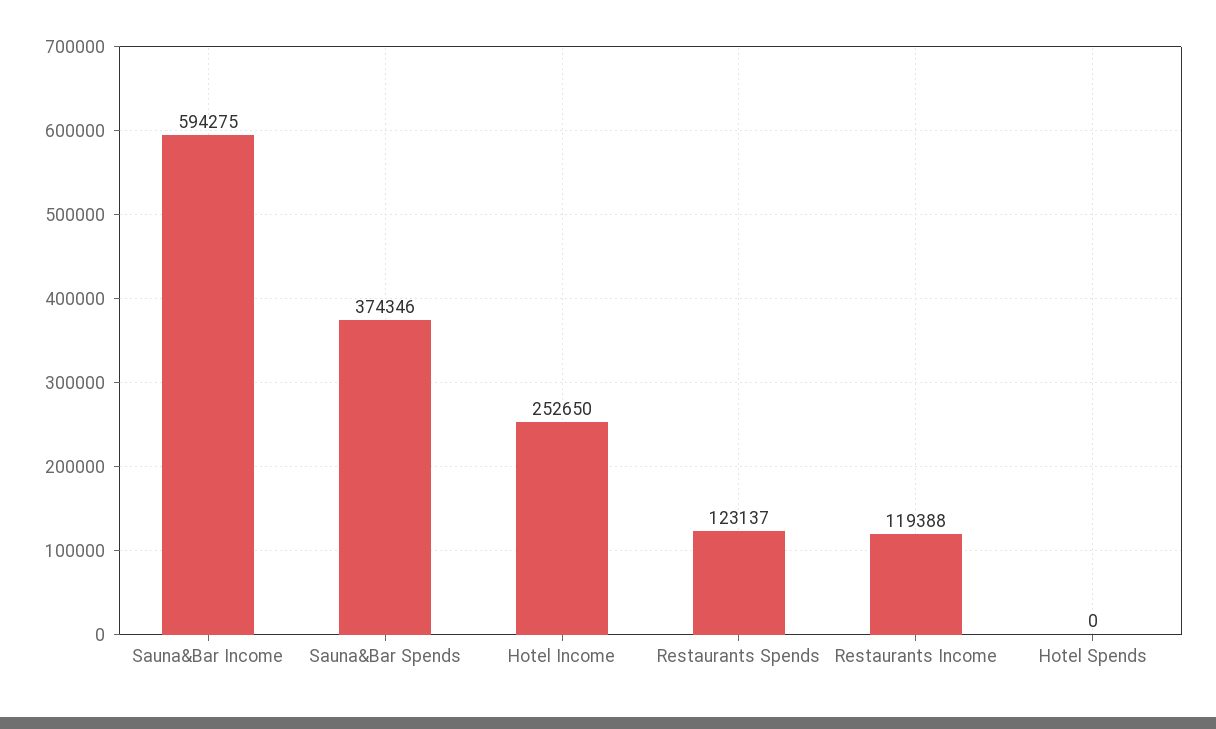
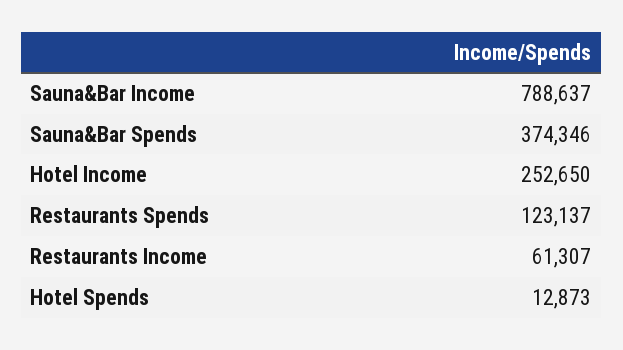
  {
-   "Sauna&Bar Income": 594275,
+   "Sauna&Bar Income": 788637,
    "Sauna&Bar Spends": 374346,
    "Hotel Income": 252650,
    "Restaurants Spends": 123137,
-   "Restaurants Income": 119388,
+   "Restaurants Income": 61307,
-   "Hotel Spends": 0
+   "Hotel Spends": 12873
  }

